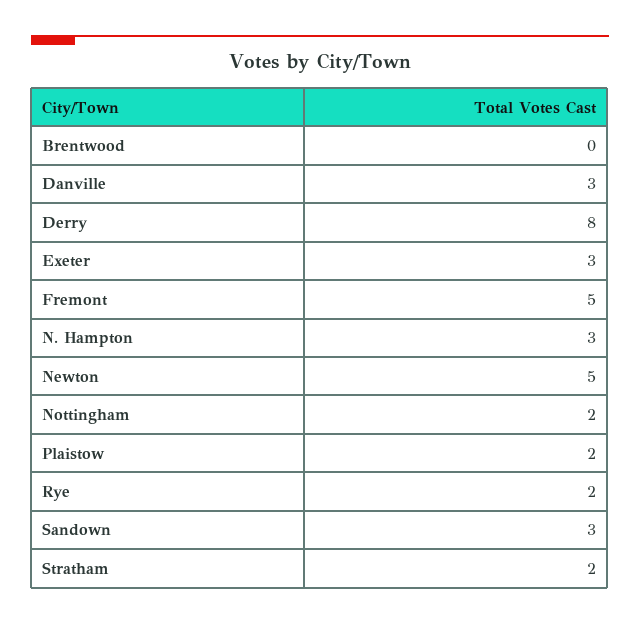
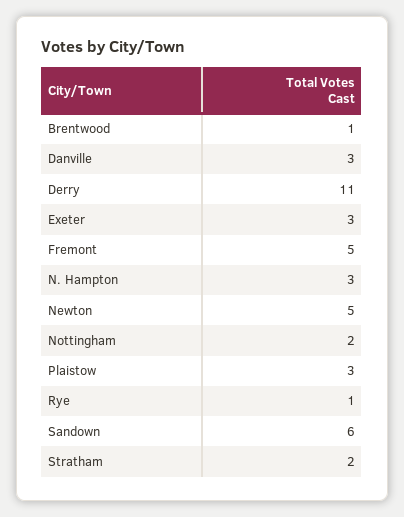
  {
-   "Brentwood": 0,
+   "Brentwood": 1,
    "Danville": 3,
-   "Derry": 8,
+   "Derry": 11,
    "Exeter": 3,
    "Fremont": 5,
    "N. Hampton": 3,
    "Newton": 5,
    "Nottingham": 2,
-   "Plaistow": 2,
+   "Plaistow": 3,
-   "Rye": 2,
+   "Rye": 1,
-   "Sandown": 3,
+   "Sandown": 6,
    "Stratham": 2
  }

